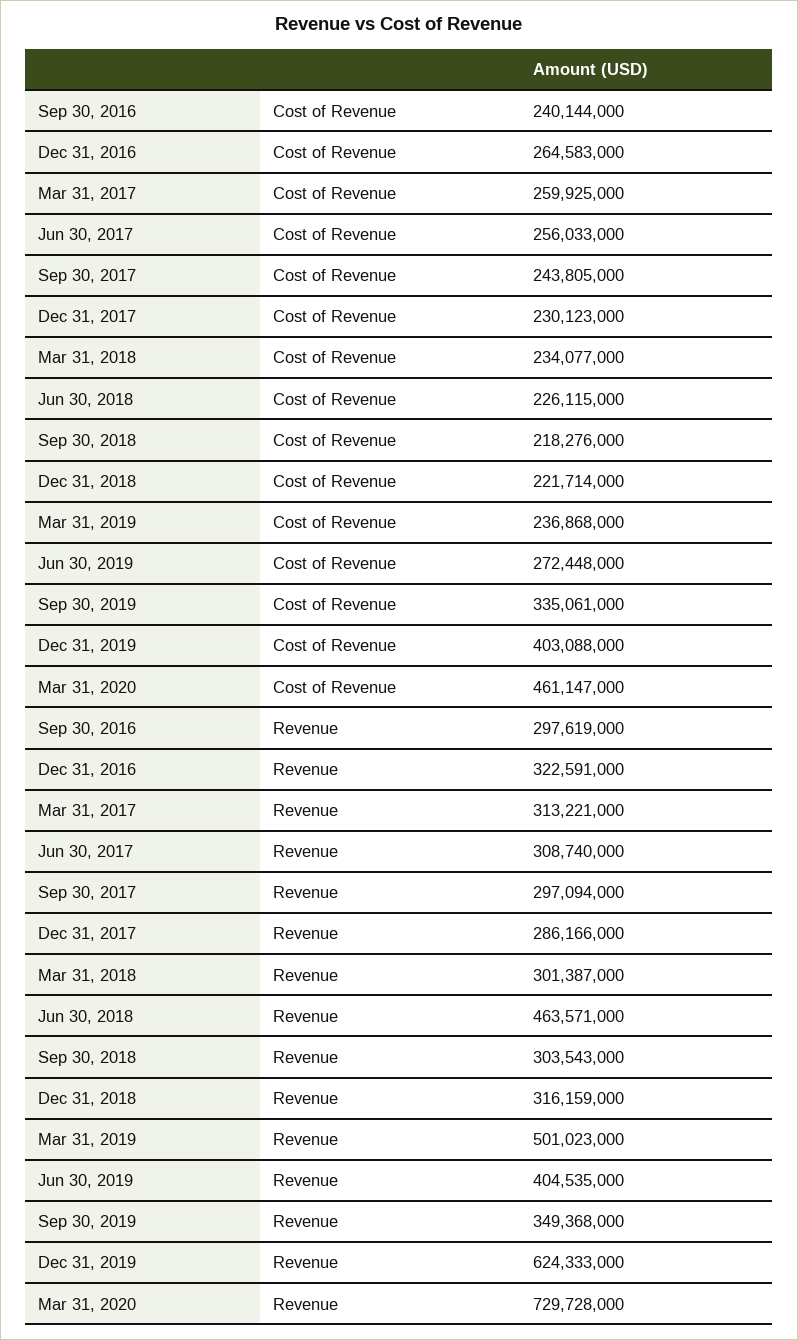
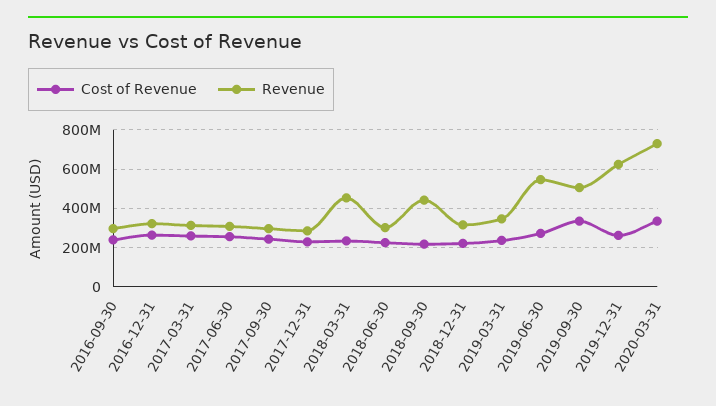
  {
    "Cost of Revenue": {
      "Sep 30, 2016": 240144000,
      "Dec 31, 2016": 264583000,
      "Mar 31, 2017": 259925000,
      "Jun 30, 2017": 256033000,
      "Sep 30, 2017": 243805000,
      "Dec 31, 2017": 230123000,
      "Mar 31, 2018": 234077000,
      "Jun 30, 2018": 226115000,
      "Sep 30, 2018": 218276000,
      "Dec 31, 2018": 221714000,
      "Mar 31, 2019": 236868000,
      "Jun 30, 2019": 272448000,
      "Sep 30, 2019": 335061000,
-     "Dec 31, 2019": 403088000,
+     "Dec 31, 2019": 250000000,
-     "Mar 31, 2020": 461147000
+     "Mar 31, 2020": 350000000
    },
    "Revenue": {
      "Sep 30, 2016": 297619000,
      "Dec 31, 2016": 322591000,
      "Mar 31, 2017": 313221000,
      "Jun 30, 2017": 308740000,
      "Sep 30, 2017": 297094000,
      "Dec 31, 2017": 286166000,
-     "Mar 31, 2018": 301387000,
+     "Mar 31, 2018": 450000000,
-     "Jun 30, 2018": 463571000,
+     "Jun 30, 2018": 300000000,
-     "Sep 30, 2018": 303543000,
+     "Sep 30, 2018": 450000000,
      "Dec 31, 2018": 316159000,
-     "Mar 31, 2019": 501023000,
+     "Mar 31, 2019": 350000000,
-     "Jun 30, 2019": 404535000,
+     "Jun 30, 2019": 550000000,
-     "Sep 30, 2019": 349368000,
+     "Sep 30, 2019": 500000000,
      "Dec 31, 2019": 624333000,
      "Mar 31, 2020": 729728000
    }
  }

